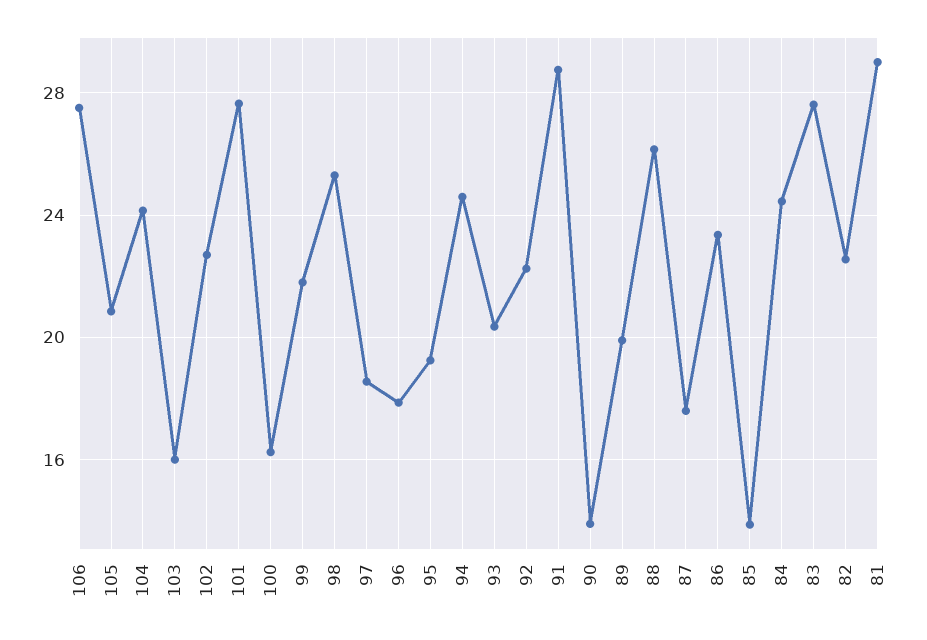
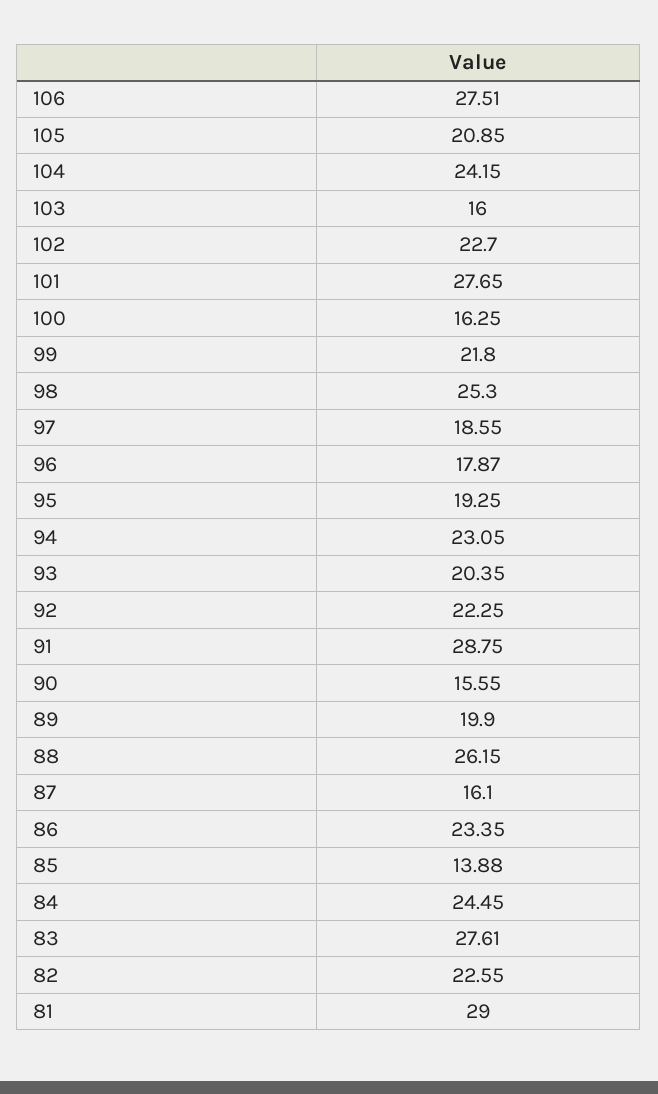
  {
    "106": 27.51,
    "105": 20.85,
    "104": 24.15,
    "103": 16,
    "102": 22.7,
    "101": 27.65,
    "100": 16.25,
    "99": 21.8,
    "98": 25.3,
    "97": 18.55,
    "96": 17.87,
    "95": 19.25,
-   "94": 24.5,
+   "94": 23.05,
    "93": 20.35,
    "92": 22.25,
    "91": 28.75,
-   "90": 14,
+   "90": 15.55,
    "89": 19.9,
    "88": 26.15,
-   "87": 17.5,
+   "87": 16.1,
    "86": 23.35,
    "85": 13.88,
    "84": 24.45,
    "83": 27.61,
    "82": 22.55,
    "81": 29
  }

